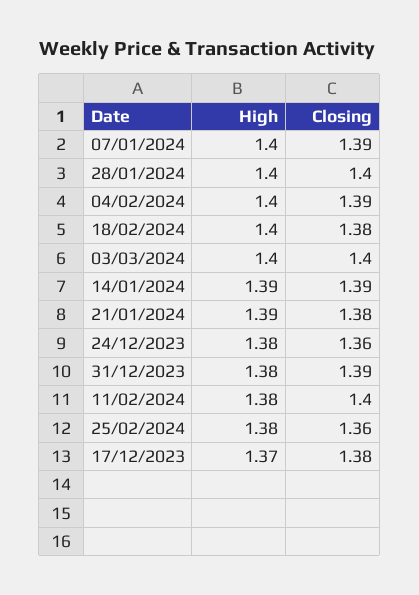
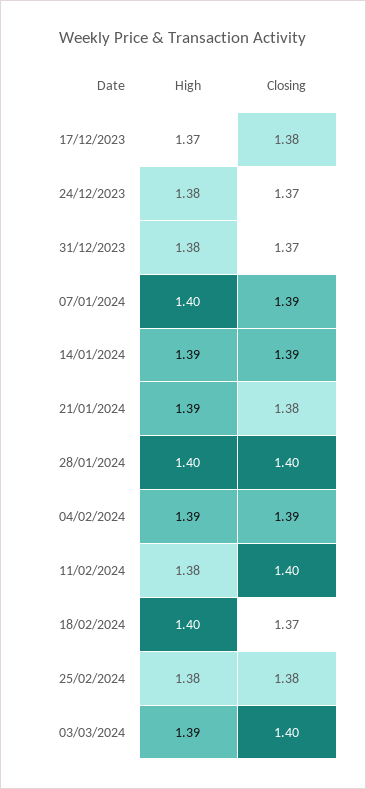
  {
    "High": {
      "07/01/2024": 1.4,
      "28/01/2024": 1.4,
-     "04/02/2024": 1.4,
+     "04/02/2024": 1.39,
      "18/02/2024": 1.4,
-     "03/03/2024": 1.4,
+     "03/03/2024": 1.39,
      "14/01/2024": 1.39,
      "21/01/2024": 1.39,
      "24/12/2023": 1.38,
      "31/12/2023": 1.38,
      "11/02/2024": 1.38,
      "25/02/2024": 1.38,
      "17/12/2023": 1.37
    },
    "Closing": {
      "07/01/2024": 1.39,
      "28/01/2024": 1.4,
      "04/02/2024": 1.39,
-     "18/02/2024": 1.38,
+     "18/02/2024": 1.37,
      "03/03/2024": 1.4,
      "14/01/2024": 1.39,
      "21/01/2024": 1.38,
-     "24/12/2023": 1.36,
+     "24/12/2023": 1.37,
-     "31/12/2023": 1.39,
+     "31/12/2023": 1.37,
      "11/02/2024": 1.4,
-     "25/02/2024": 1.36,
+     "25/02/2024": 1.38,
      "17/12/2023": 1.38
    }
  }

